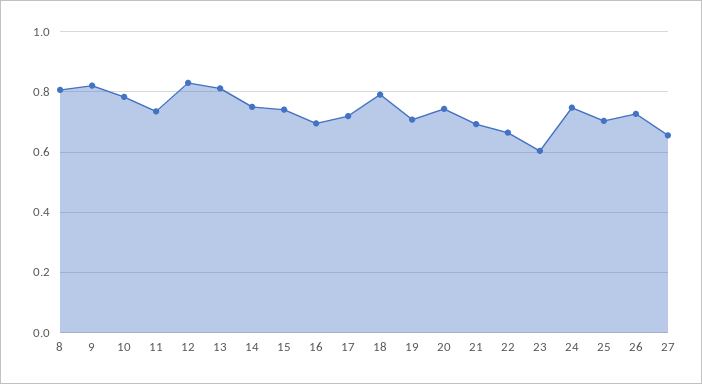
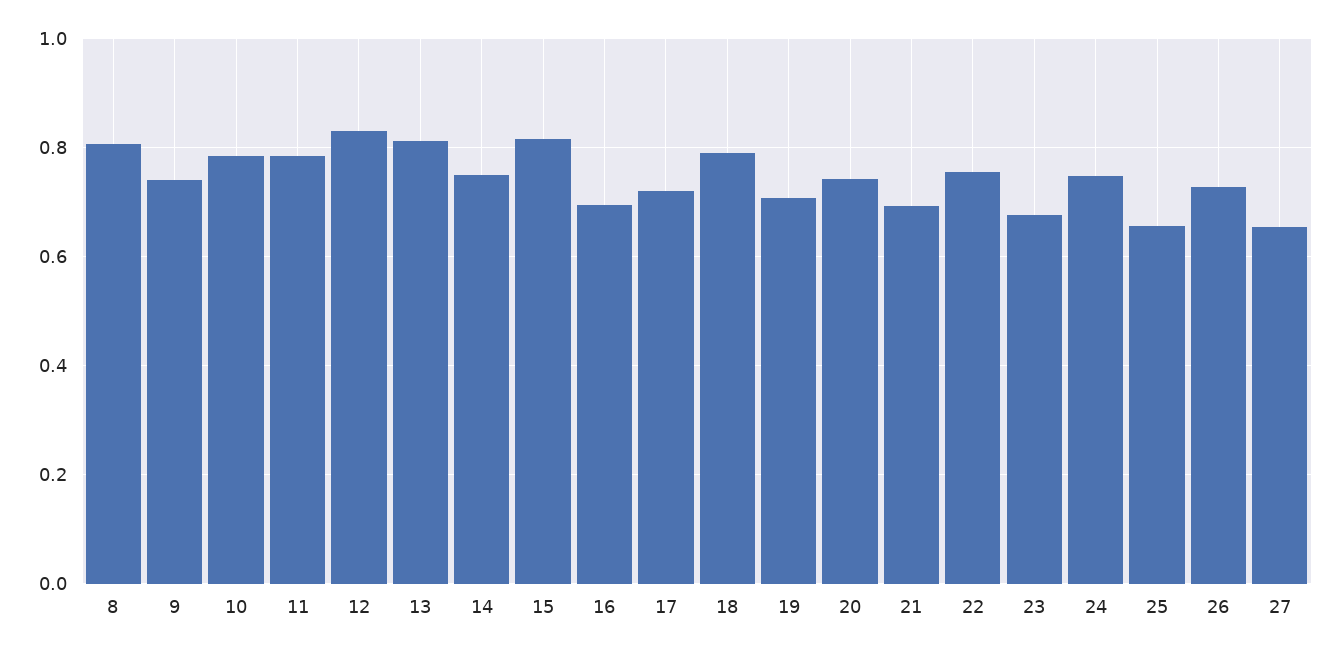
  {
    "8": 0.8,
-   "9": 0.82,
+   "9": 0.74,
    "10": 0.78,
-   "11": 0.74,
+   "11": 0.78,
    "12": 0.82,
    "13": 0.82,
    "14": 0.76,
-   "15": 0.74,
+   "15": 0.82,
    "16": 0.7,
    "17": 0.72,
    "18": 0.8,
    "19": 0.7,
    "20": 0.74,
    "21": 0.7,
-   "22": 0.66,
+   "22": 0.76,
-   "23": 0.6,
+   "23": 0.68,
    "24": 0.74,
-   "25": 0.7,
+   "25": 0.66,
    "26": 0.72,
    "27": 0.66
  }

